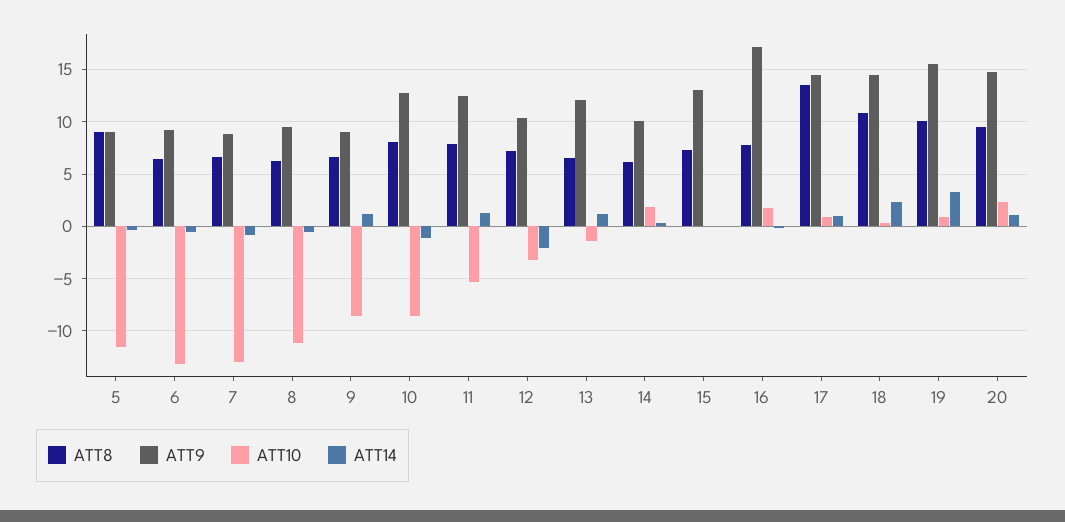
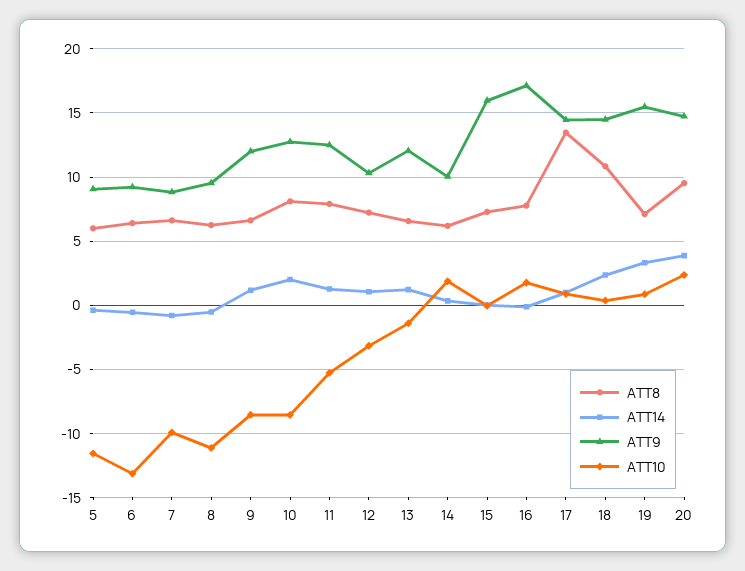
  {
    "ATT8": {
-     "5": 9,
+     "5": 6,
      "6": 6.5,
      "7": 6.5,
      "8": 6,
      "9": 6.5,
      "10": 8,
      "11": 8,
      "12": 7,
      "13": 6.5,
      "14": 6,
      "15": 7.5,
      "16": 8,
      "17": 13.5,
      "18": 11,
-     "19": 10,
+     "19": 7,
      "20": 9.5
    },
    "ATT9": {
      "5": 9,
      "6": 9,
      "7": 9,
      "8": 9.5,
-     "9": 9,
+     "9": 12,
      "10": 12.5,
      "11": 12.5,
      "12": 10.5,
      "13": 12,
      "14": 10,
-     "15": 13,
+     "15": 16,
      "16": 17,
      "17": 14.5,
      "18": 14.5,
      "19": 15.5,
      "20": 14.5
    },
    "ATT10": {
      "5": -11.5,
      "6": -13,
-     "7": -13,
+     "7": -10,
      "8": -11,
      "9": -8.5,
      "10": -8.5,
      "11": -5.5,
      "12": -3,
      "13": -1.5,
      "14": 2,
      "15": 0,
      "16": 2,
      "17": 1,
      "18": 0.5,
      "19": 1,
      "20": 2.5
    },
    "ATT14": {
      "5": -0.5,
      "6": -0.5,
      "7": -1,
      "8": -0.5,
      "9": 1,
-     "10": -1,
+     "10": 2,
      "11": 1.5,
-     "12": -2,
+     "12": 1,
      "13": 1,
      "14": 0.5,
      "15": 0,
      "16": 0,
      "17": 1,
      "18": 2.5,
      "19": 3.5,
-     "20": 1
+     "20": 4
    }
  }

